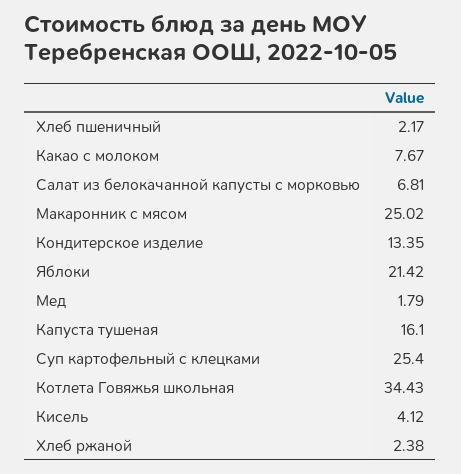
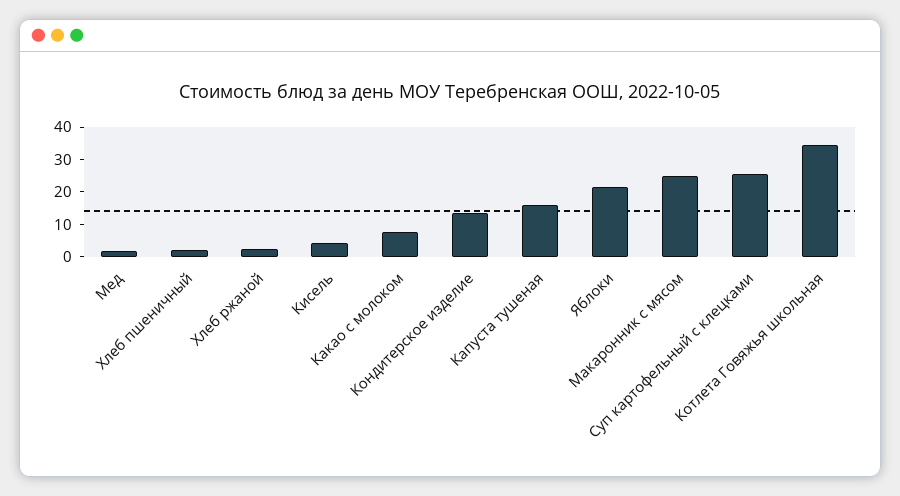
  {
    "Хлеб пшеничный": 2.17,
    "Какао с молоком": 7.67,
-   "Салат из белокачанной капусты с морковью": 6.81,
    "Макаронник с мясом": 25.02,
    "Кондитерское изделие": 13.35,
    "Яблоки": 21.42,
    "Мед": 1.79,
    "Капуста тушеная": 16.1,
    "Суп картофельный с клецками": 25.4,
    "Котлета Говяжья школьная": 34.43,
    "Кисель": 4.12,
    "Хлеб ржаной": 2.38
  }

